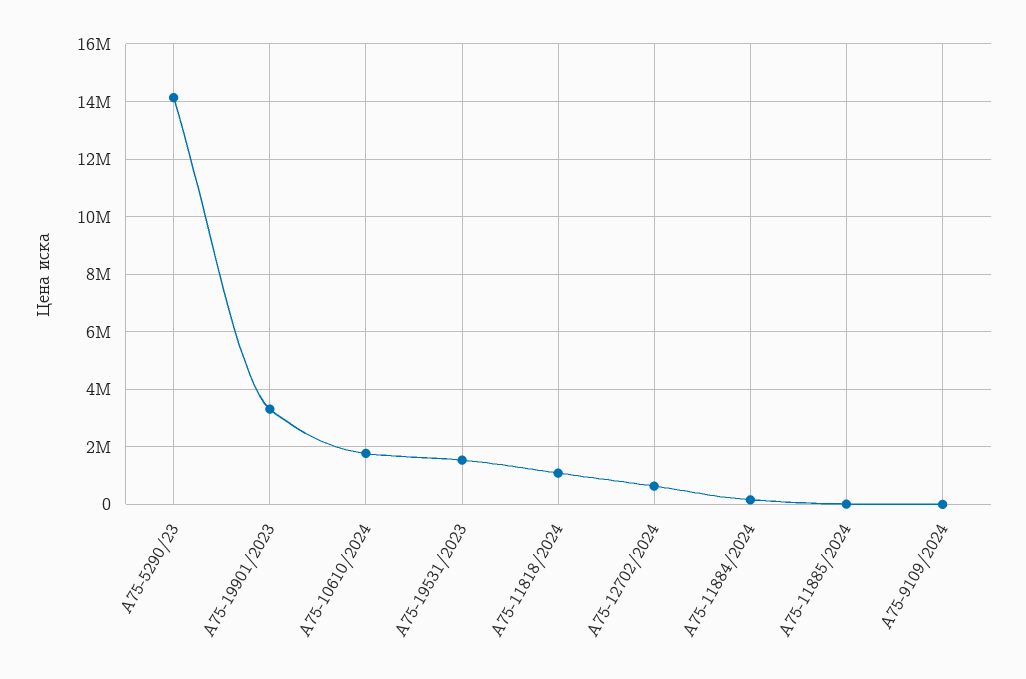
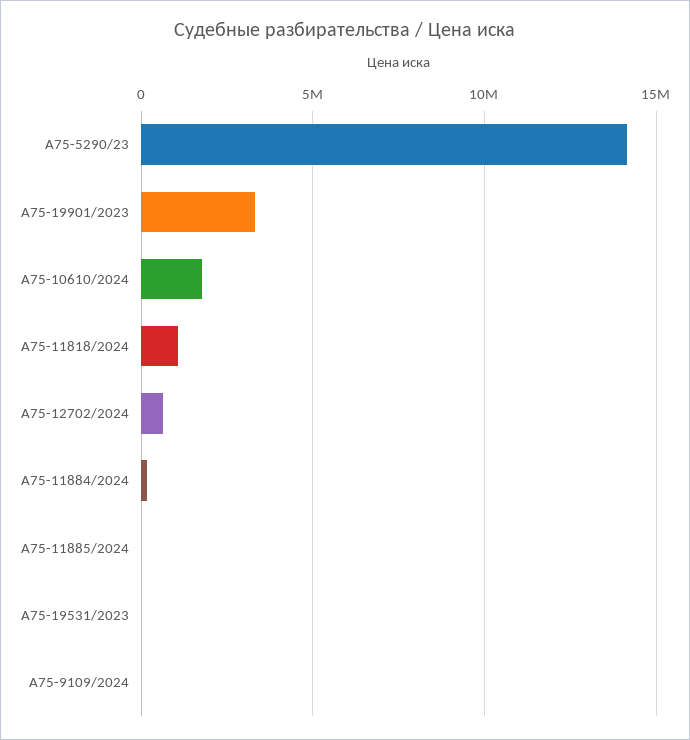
  {
    "А75-5290/23": 14250000,
    "А75-19901/2023": 3250000,
    "А75-10610/2024": 1750000,
-   "А75-19531/2023": 1500000,
+   "А75-19531/2023": 0,
    "А75-11818/2024": 1000000,
    "А75-12702/2024": 750000,
    "А75-11884/2024": 250000,
    "А75-11885/2024": 0,
    "А75-9109/2024": 0
  }

